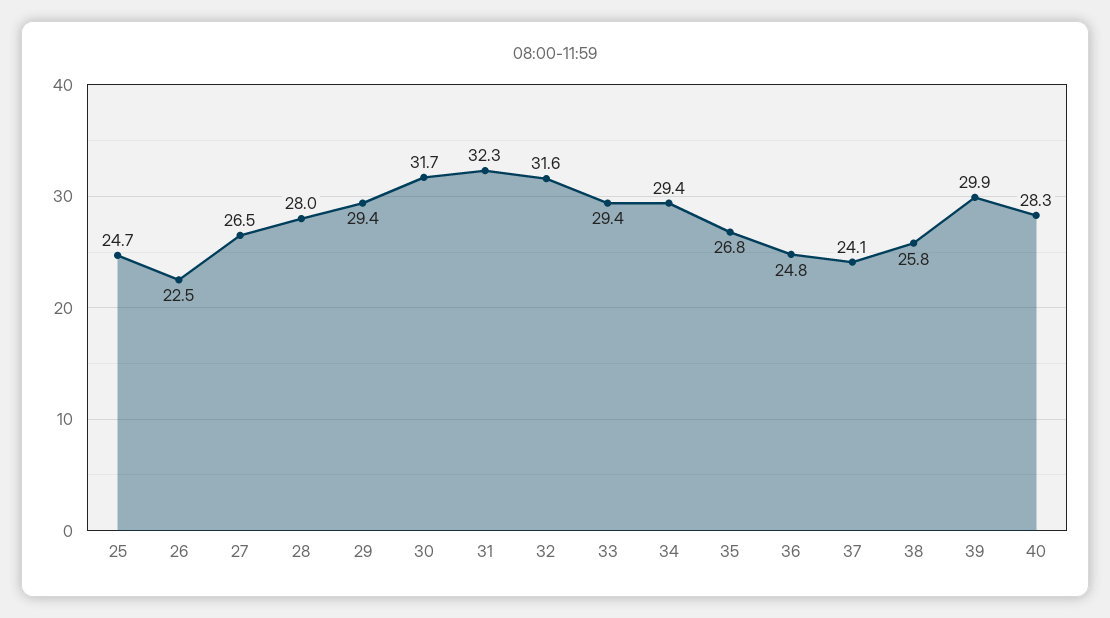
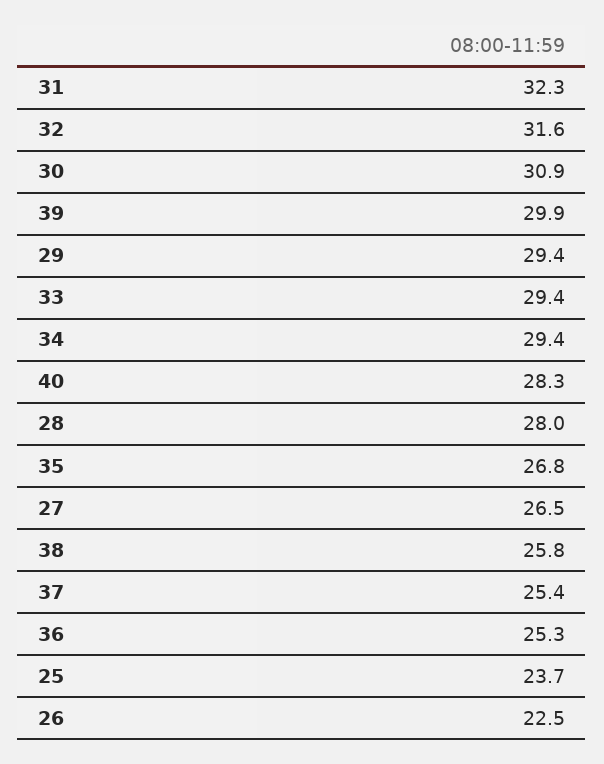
  {
-   "25": 24.7,
+   "25": 23.7,
    "26": 22.5,
    "27": 26.5,
    "28": 28,
    "29": 29.4,
-   "30": 31.7,
+   "30": 30.9,
    "31": 32.3,
    "32": 31.6,
    "33": 29.4,
    "34": 29.4,
    "35": 26.8,
-   "36": 24.8,
+   "36": 25.3,
-   "37": 24.1,
+   "37": 25.4,
    "38": 25.8,
    "39": 29.9,
    "40": 28.3
  }

